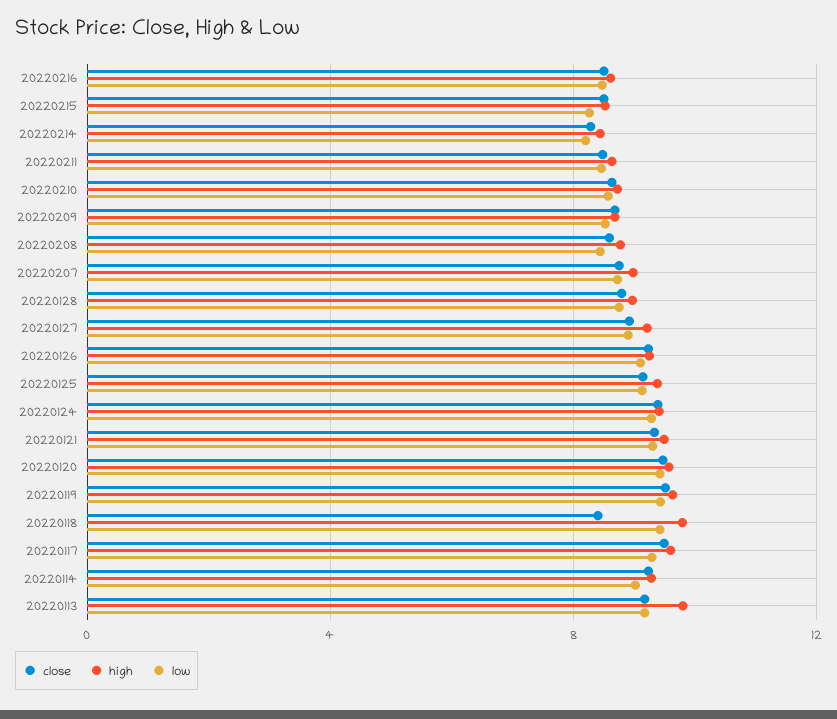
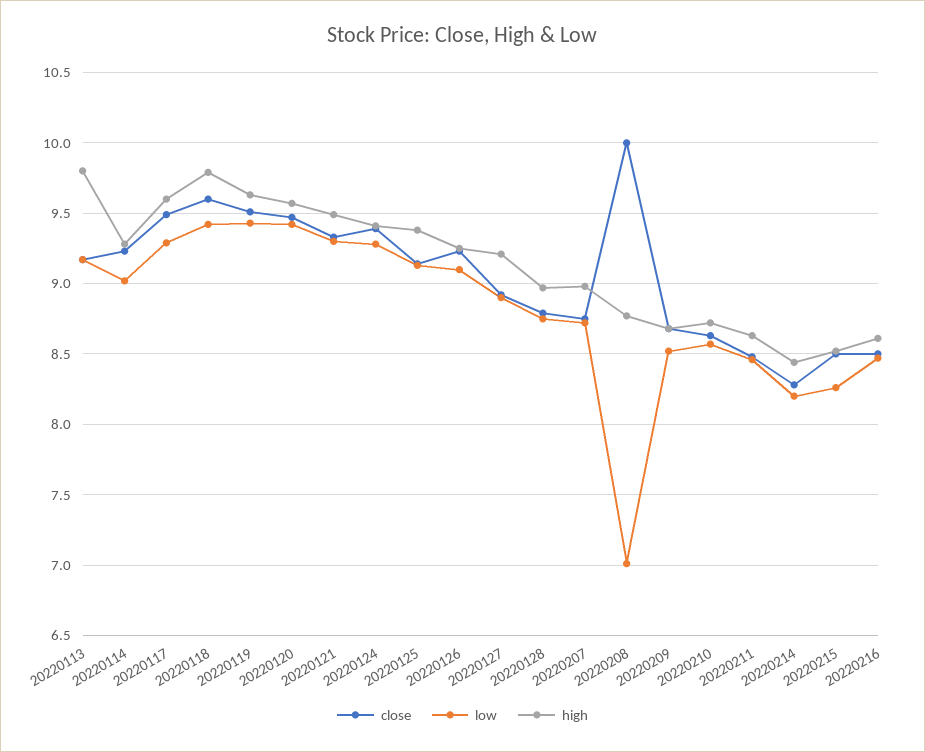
  {
    "close": {
      "20220216": 8.5,
      "20220215": 8.5,
      "20220214": 8.3,
      "20220211": 8.5,
      "20220210": 8.65,
      "20220209": 8.7,
-     "20220208": 8.5,
+     "20220208": 10,
      "20220207": 8.75,
      "20220128": 8.8,
      "20220127": 8.9,
      "20220126": 9.25,
      "20220125": 9.15,
      "20220124": 9.4,
      "20220121": 9.35,
      "20220120": 9.45,
      "20220119": 9.5,
-     "20220118": 8.5,
+     "20220118": 9.6,
      "20220117": 9.5,
      "20220114": 9.25,
      "20220113": 9.15
    },
    "high": {
      "20220216": 8.6,
      "20220215": 8.5,
      "20220214": 8.45,
      "20220211": 8.65,
      "20220210": 8.7,
      "20220209": 8.7,
      "20220208": 8.75,
      "20220207": 9,
      "20220128": 8.95,
      "20220127": 9.2,
      "20220126": 9.25,
      "20220125": 9.4,
      "20220124": 9.4,
      "20220121": 9.5,
      "20220120": 9.55,
      "20220119": 9.65,
      "20220118": 9.8,
      "20220117": 9.6,
      "20220114": 9.3,
      "20220113": 9.8
    },
    "low": {
      "20220216": 8.45,
      "20220215": 8.25,
      "20220214": 8.2,
      "20220211": 8.45,
      "20220210": 8.55,
      "20220209": 8.5,
-     "20220208": 8.5,
+     "20220208": 7,
      "20220207": 8.7,
      "20220128": 8.75,
      "20220127": 8.9,
      "20220126": 9.1,
      "20220125": 9.15,
      "20220124": 9.3,
      "20220121": 9.3,
      "20220120": 9.4,
      "20220119": 9.45,
      "20220118": 9.4,
      "20220117": 9.3,
      "20220114": 9,
      "20220113": 9.15
    }
  }

